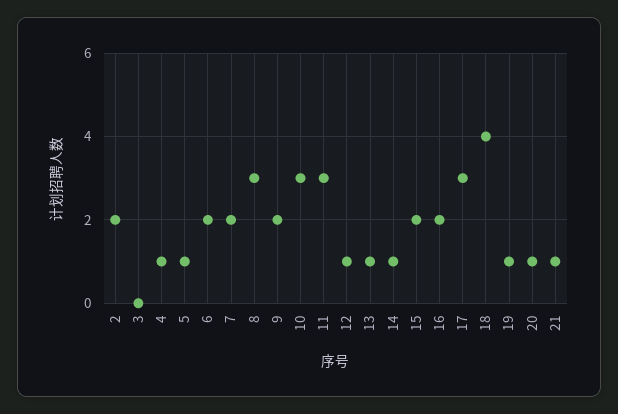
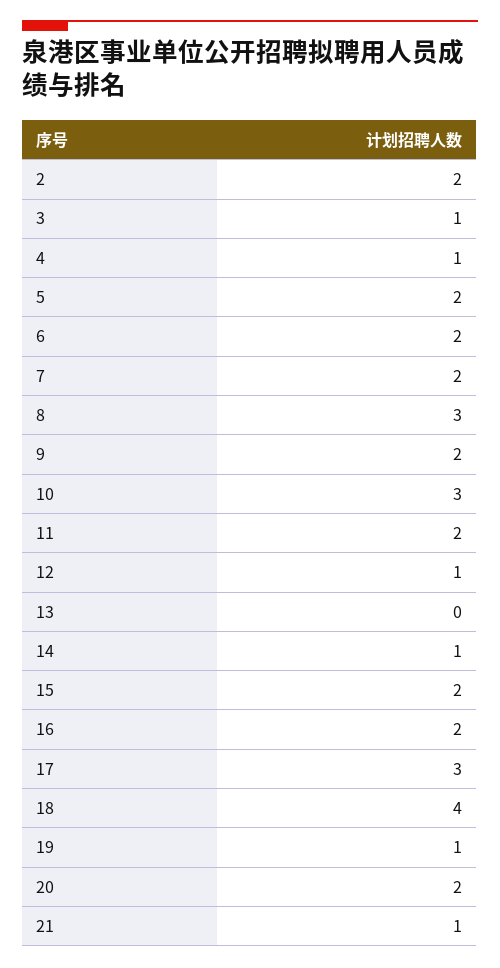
  {
    "2": 2,
-   "3": 0,
+   "3": 1,
    "4": 1,
-   "5": 1,
+   "5": 2,
    "6": 2,
    "7": 2,
    "8": 3,
    "9": 2,
    "10": 3,
-   "11": 3,
+   "11": 2,
    "12": 1,
-   "13": 1,
+   "13": 0,
    "14": 1,
    "15": 2,
    "16": 2,
    "17": 3,
    "18": 4,
    "19": 1,
-   "20": 1,
+   "20": 2,
    "21": 1
  }

